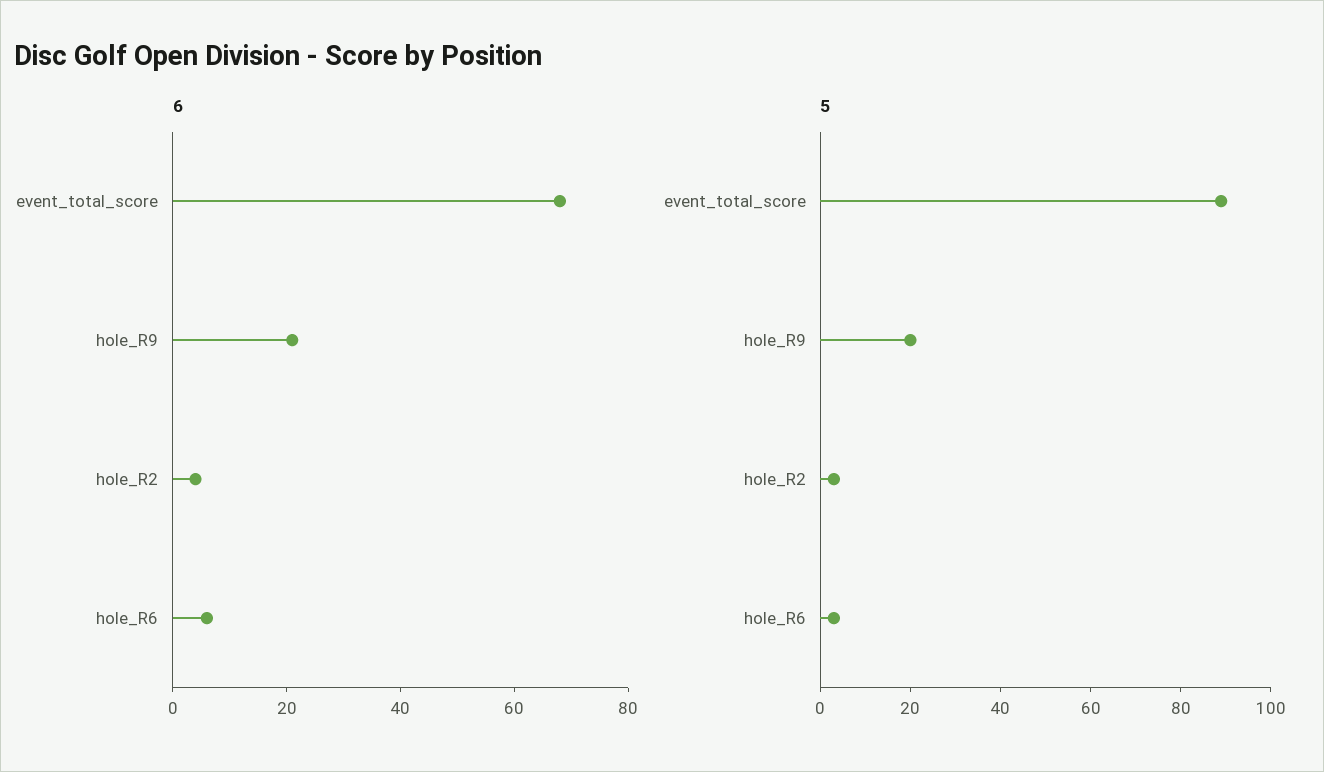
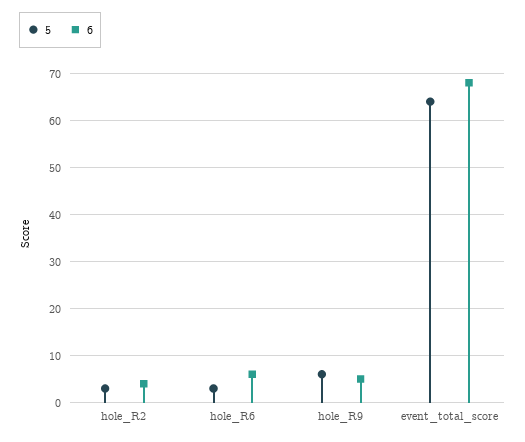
  {
    "6": {
      "event_total_score": 70,
-     "hole_R9": 20,
+     "hole_R9": 5,
      "hole_R2": 5,
      "hole_R6": 5
    },
    "5": {
-     "event_total_score": 90,
+     "event_total_score": 65,
-     "hole_R9": 20,
+     "hole_R9": 5,
      "hole_R2": 5,
      "hole_R6": 5
    }
  }

